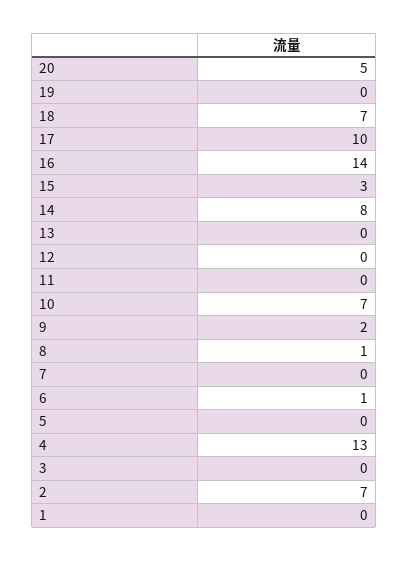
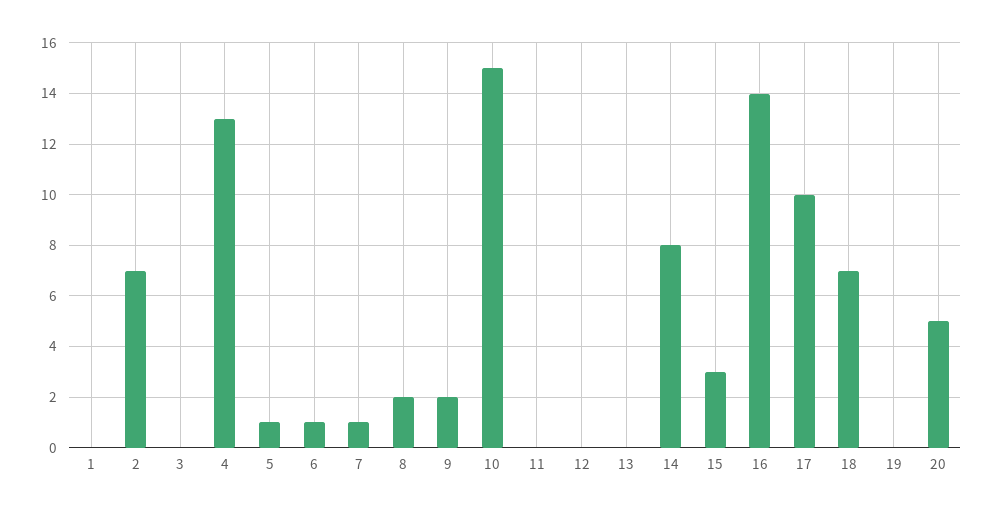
  {
    "20": 5,
    "19": 0,
    "18": 7,
    "17": 10,
    "16": 14,
    "15": 3,
    "14": 8,
    "13": 0,
    "12": 0,
    "11": 0,
-   "10": 7,
+   "10": 15,
    "9": 2,
-   "8": 1,
+   "8": 2,
-   "7": 0,
+   "7": 1,
    "6": 1,
-   "5": 0,
+   "5": 1,
    "4": 13,
    "3": 0,
    "2": 7,
    "1": 0
  }

